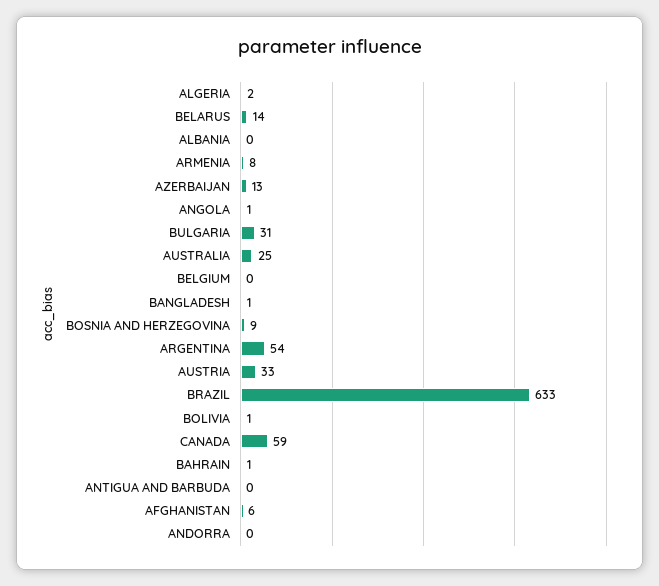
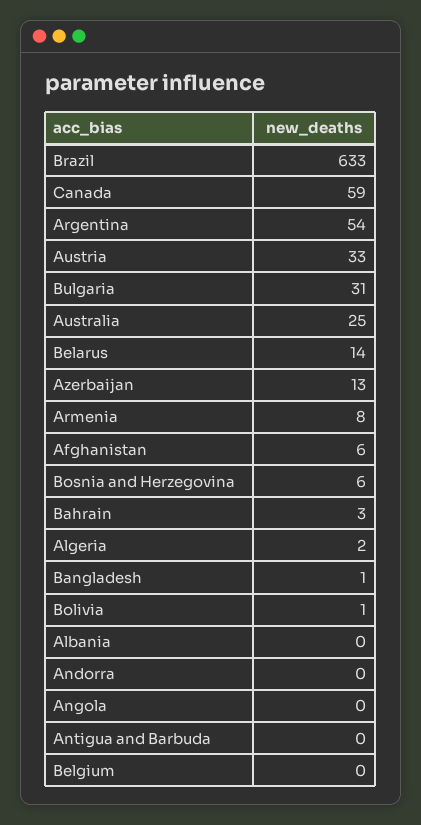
  {
    "ALGERIA": 2,
    "BELARUS": 14,
    "ALBANIA": 0,
    "ARMENIA": 8,
    "AZERBAIJAN": 13,
-   "ANGOLA": 1,
+   "ANGOLA": 0,
    "BULGARIA": 31,
    "AUSTRALIA": 25,
    "BELGIUM": 0,
    "BANGLADESH": 1,
-   "BOSNIA AND HERZEGOVINA": 9,
+   "BOSNIA AND HERZEGOVINA": 6,
    "ARGENTINA": 54,
    "AUSTRIA": 33,
    "BRAZIL": 633,
    "BOLIVIA": 1,
    "CANADA": 59,
-   "BAHRAIN": 1,
+   "BAHRAIN": 3,
    "ANTIGUA AND BARBUDA": 0,
    "AFGHANISTAN": 6,
    "ANDORRA": 0
  }

